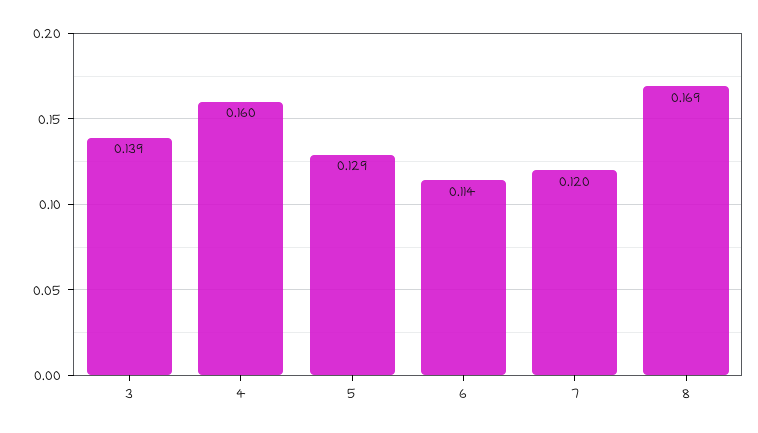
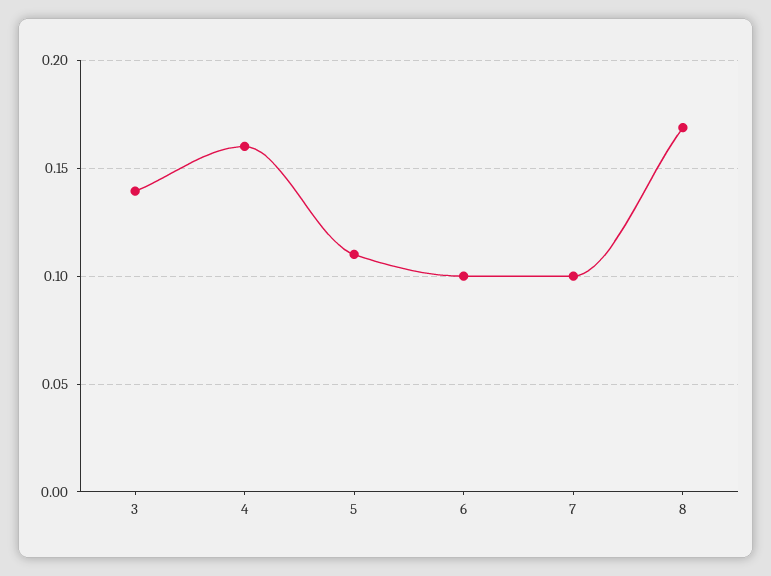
  {
    "3": 0.139,
    "4": 0.16,
-   "5": 0.129,
+   "5": 0.11,
-   "6": 0.114,
+   "6": 0.1,
-   "7": 0.12,
+   "7": 0.1,
    "8": 0.169
  }

